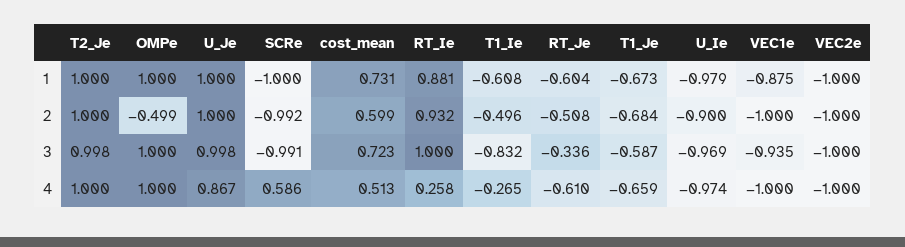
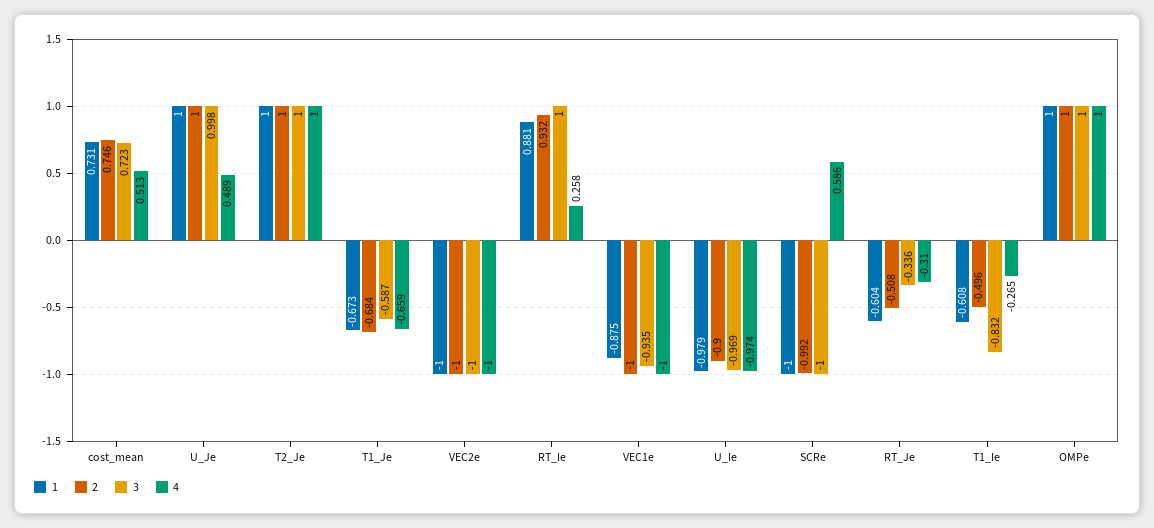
  {
    "1": {
      "T2_Je": 1,
      "OMPe": 1,
      "U_Je": 1,
      "SCRe": -1,
      "cost_mean": 0.731,
      "RT_Ie": 0.881,
      "T1_Ie": -0.608,
      "RT_Je": -0.604,
      "T1_Je": -0.673,
      "U_Ie": -0.979,
      "VEC1e": -0.875,
      "VEC2e": -1
    },
    "2": {
      "T2_Je": 1,
-     "OMPe": -0.499,
+     "OMPe": 1,
      "U_Je": 1,
      "SCRe": -0.992,
-     "cost_mean": 0.599,
+     "cost_mean": 0.746,
      "RT_Ie": 0.932,
      "T1_Ie": -0.496,
      "RT_Je": -0.508,
      "T1_Je": -0.684,
      "U_Ie": -0.9,
      "VEC1e": -1,
      "VEC2e": -1
    },
    "3": {
-     "T2_Je": 0.998,
+     "T2_Je": 1,
      "OMPe": 1,
      "U_Je": 0.998,
-     "SCRe": -0.991,
+     "SCRe": -1,
      "cost_mean": 0.723,
      "RT_Ie": 1,
      "T1_Ie": -0.832,
      "RT_Je": -0.336,
      "T1_Je": -0.587,
      "U_Ie": -0.969,
      "VEC1e": -0.935,
      "VEC2e": -1
    },
    "4": {
      "T2_Je": 1,
      "OMPe": 1,
-     "U_Je": 0.867,
+     "U_Je": 0.489,
      "SCRe": 0.586,
      "cost_mean": 0.513,
      "RT_Ie": 0.258,
      "T1_Ie": -0.265,
-     "RT_Je": -0.61,
+     "RT_Je": -0.31,
      "T1_Je": -0.659,
      "U_Ie": -0.974,
      "VEC1e": -1,
      "VEC2e": -1
    }
  }

